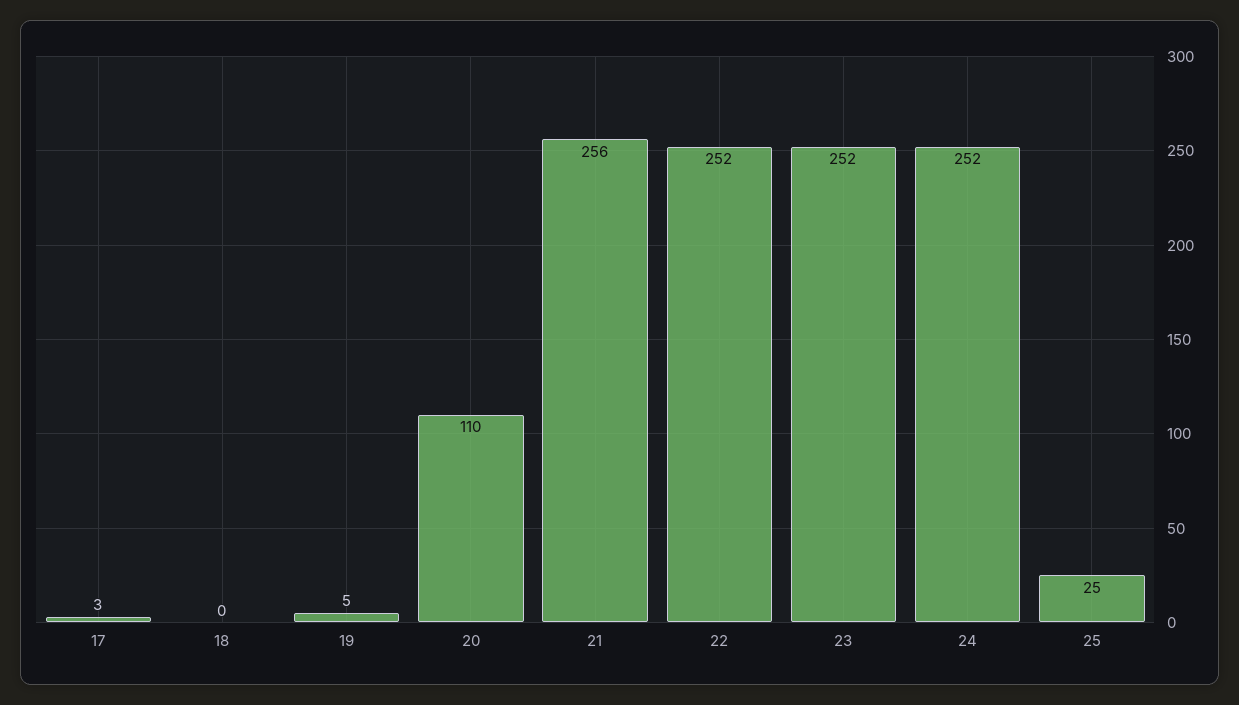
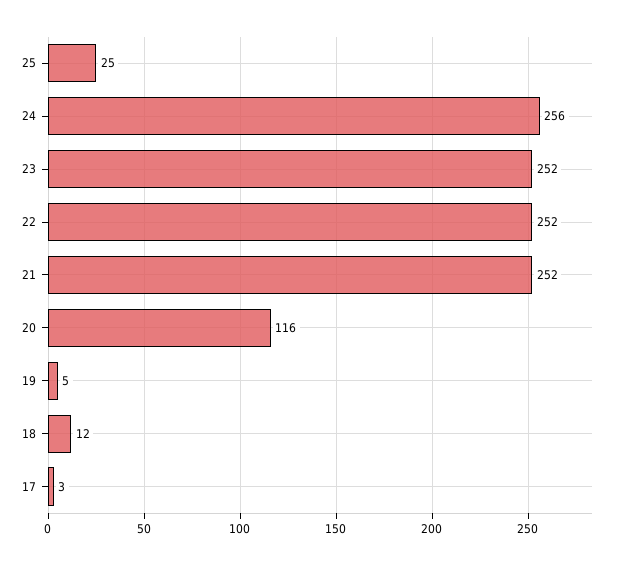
  {
    "17": 3,
-   "18": 0,
+   "18": 12,
    "19": 5,
-   "20": 110,
+   "20": 116,
-   "21": 256,
+   "21": 252,
    "22": 252,
    "23": 252,
-   "24": 252,
+   "24": 256,
    "25": 25
  }

